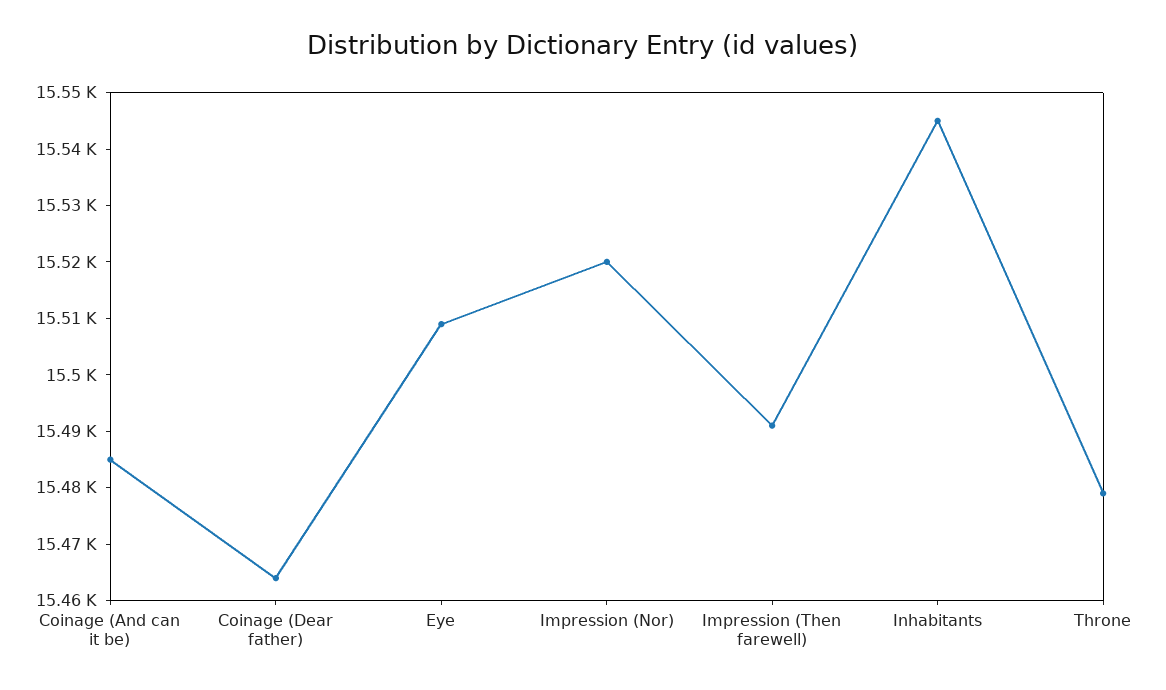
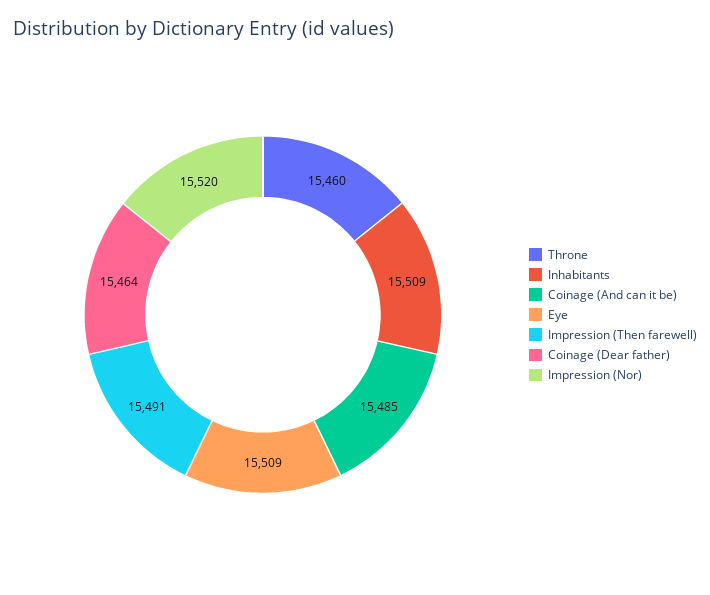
  {
    "Coinage (And can it be)": 15485,
    "Coinage (Dear father)": 15464,
    "Eye": 15509,
    "Impression (Nor)": 15520,
    "Impression (Then farewell)": 15491,
-   "Inhabitants": 15545,
+   "Inhabitants": 15509,
-   "Throne": 15480
+   "Throne": 15460
  }

